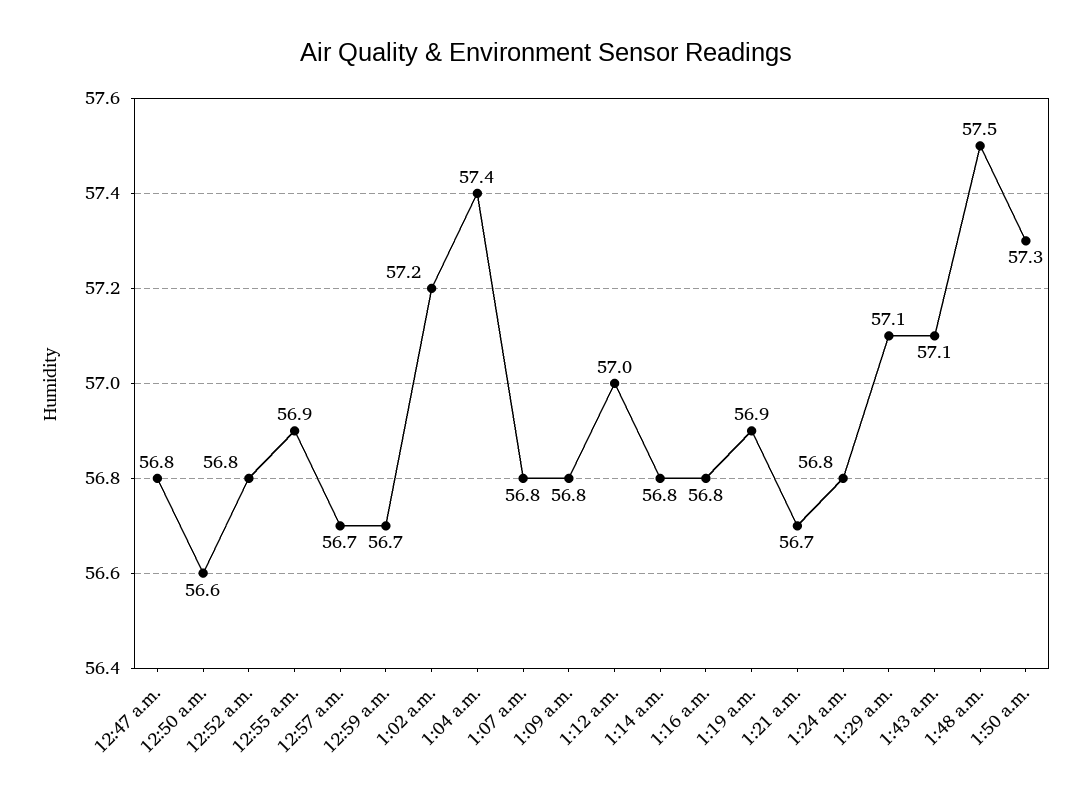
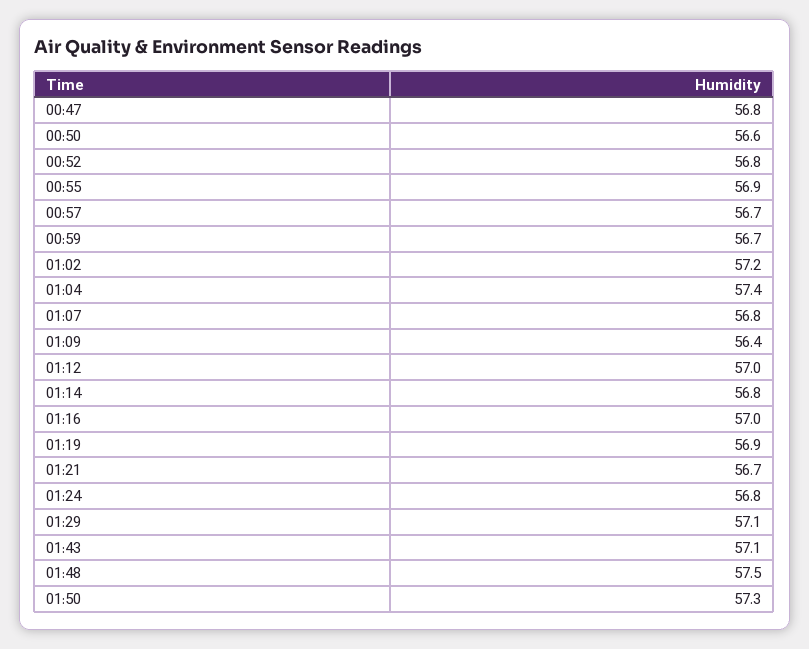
  {
    "12:47 a.m.": 56.8,
    "12:50 a.m.": 56.6,
    "12:52 a.m.": 56.8,
    "12:55 a.m.": 56.9,
    "12:57 a.m.": 56.7,
    "12:59 a.m.": 56.7,
    "1:02 a.m.": 57.2,
    "1:04 a.m.": 57.4,
    "1:07 a.m.": 56.8,
-   "1:09 a.m.": 56.8,
+   "1:09 a.m.": 56.4,
    "1:12 a.m.": 57,
    "1:14 a.m.": 56.8,
-   "1:16 a.m.": 56.8,
+   "1:16 a.m.": 57,
    "1:19 a.m.": 56.9,
    "1:21 a.m.": 56.7,
    "1:24 a.m.": 56.8,
    "1:29 a.m.": 57.1,
    "1:43 a.m.": 57.1,
    "1:48 a.m.": 57.5,
    "1:50 a.m.": 57.3
  }

